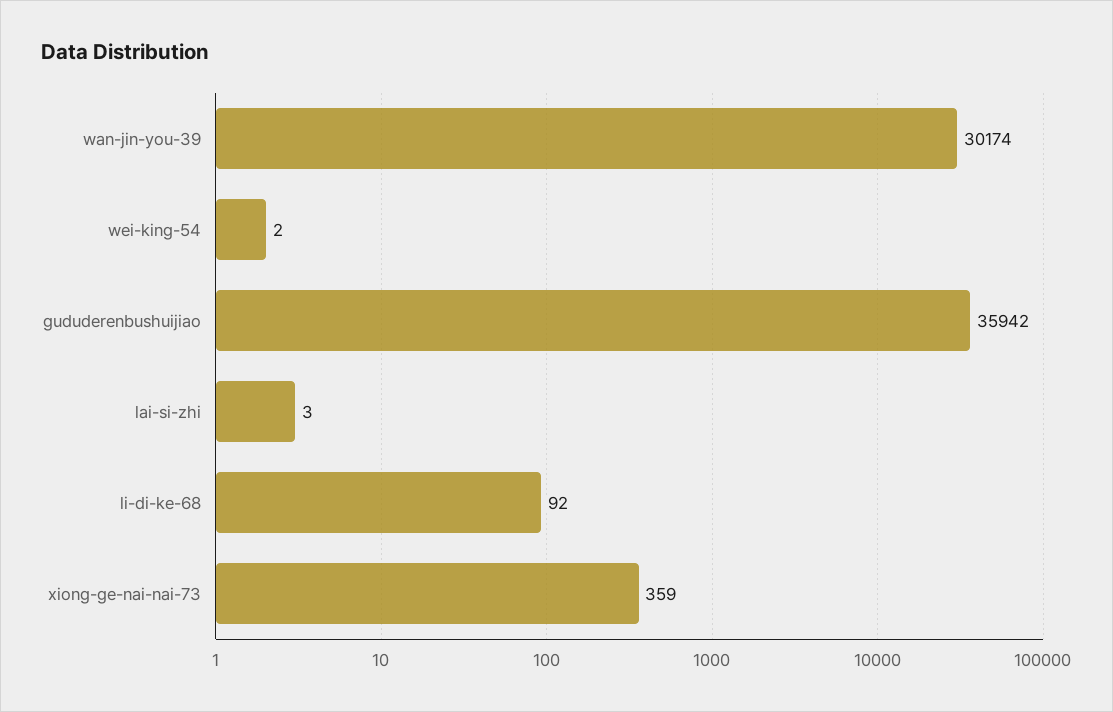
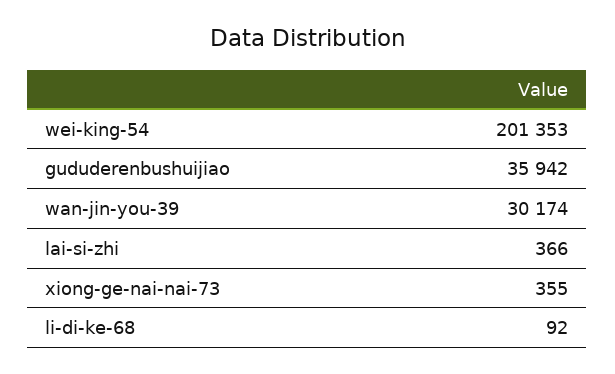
  {
    "wan-jin-you-39": 30174,
-   "wei-king-54": 2,
+   "wei-king-54": 201353,
    "gududerenbushuijiao": 35942,
-   "lai-si-zhi": 3,
+   "lai-si-zhi": 366,
    "li-di-ke-68": 92,
-   "xiong-ge-nai-nai-73": 359
+   "xiong-ge-nai-nai-73": 355
  }

